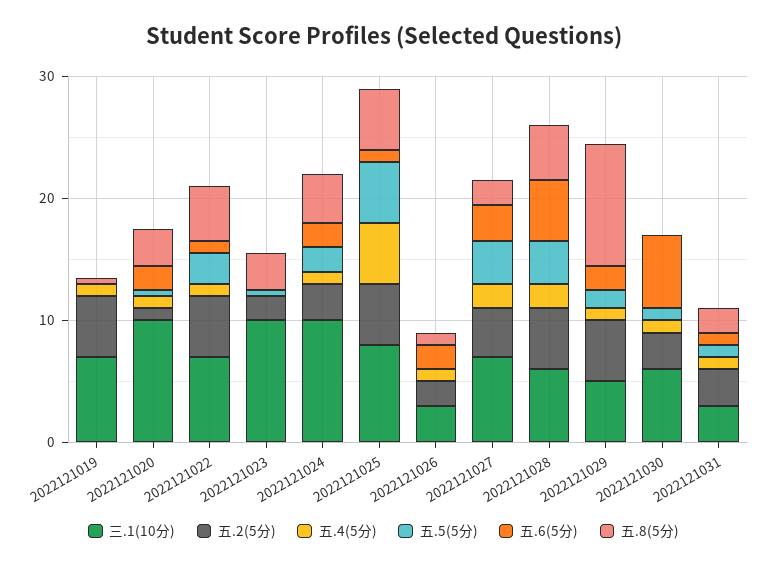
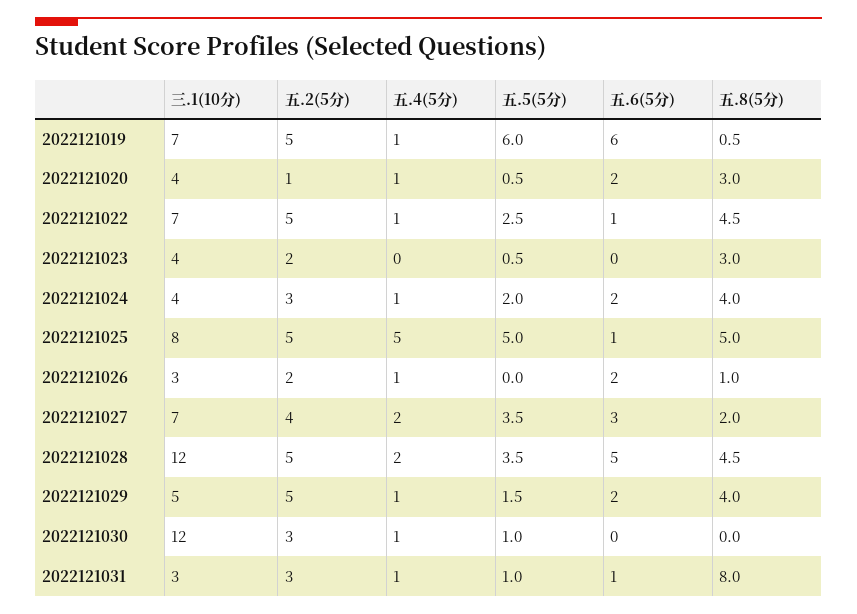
  {
    "三.1(10分)": {
      "2022121019": 7,
-     "2022121020": 10,
+     "2022121020": 4,
      "2022121022": 7,
-     "2022121023": 10,
+     "2022121023": 4,
-     "2022121024": 10,
+     "2022121024": 4,
      "2022121025": 8,
      "2022121026": 3,
      "2022121027": 7,
-     "2022121028": 6,
+     "2022121028": 12,
      "2022121029": 5,
-     "2022121030": 6,
+     "2022121030": 12,
      "2022121031": 3
    },
    "五.2(5分)": {
      "2022121019": 5,
      "2022121020": 1,
      "2022121022": 5,
      "2022121023": 2,
      "2022121024": 3,
      "2022121025": 5,
      "2022121026": 2,
      "2022121027": 4,
      "2022121028": 5,
      "2022121029": 5,
      "2022121030": 3,
      "2022121031": 3
    },
    "五.4(5分)": {
      "2022121019": 1,
      "2022121020": 1,
      "2022121022": 1,
      "2022121023": 0,
      "2022121024": 1,
      "2022121025": 5,
      "2022121026": 1,
      "2022121027": 2,
      "2022121028": 2,
      "2022121029": 1,
      "2022121030": 1,
      "2022121031": 1
    },
    "五.5(5分)": {
-     "2022121019": 0,
+     "2022121019": 6,
      "2022121020": 0.5,
      "2022121022": 2.5,
      "2022121023": 0.5,
      "2022121024": 2,
      "2022121025": 5,
      "2022121026": 0,
      "2022121027": 3.5,
      "2022121028": 3.5,
      "2022121029": 1.5,
      "2022121030": 1,
      "2022121031": 1
    },
    "五.6(5分)": {
-     "2022121019": 0,
+     "2022121019": 6,
      "2022121020": 2,
      "2022121022": 1,
      "2022121023": 0,
      "2022121024": 2,
      "2022121025": 1,
      "2022121026": 2,
      "2022121027": 3,
      "2022121028": 5,
      "2022121029": 2,
-     "2022121030": 6,
+     "2022121030": 0,
      "2022121031": 1
    },
    "五.8(5分)": {
      "2022121019": 0.5,
      "2022121020": 3,
      "2022121022": 4.5,
      "2022121023": 3,
      "2022121024": 4,
      "2022121025": 5,
      "2022121026": 1,
      "2022121027": 2,
      "2022121028": 4.5,
-     "2022121029": 10,
+     "2022121029": 4,
      "2022121030": 0,
-     "2022121031": 2
+     "2022121031": 8
    }
  }

